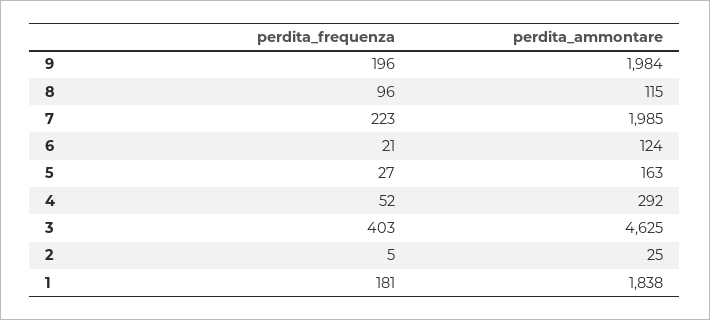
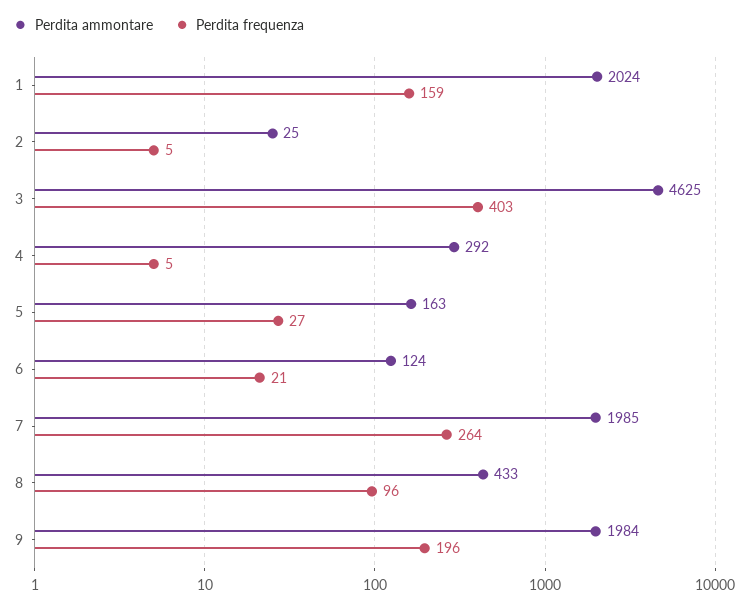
  {
    "perdita_frequenza": {
      "9": 196,
      "8": 96,
-     "7": 223,
+     "7": 264,
      "6": 21,
      "5": 27,
-     "4": 52,
+     "4": 5,
      "3": 403,
      "2": 5,
-     "1": 181
+     "1": 159
    },
    "perdita_ammontare": {
      "9": 1984,
-     "8": 115,
+     "8": 433,
      "7": 1985,
      "6": 124,
      "5": 163,
      "4": 292,
      "3": 4625,
      "2": 25,
-     "1": 1838
+     "1": 2024
    }
  }

